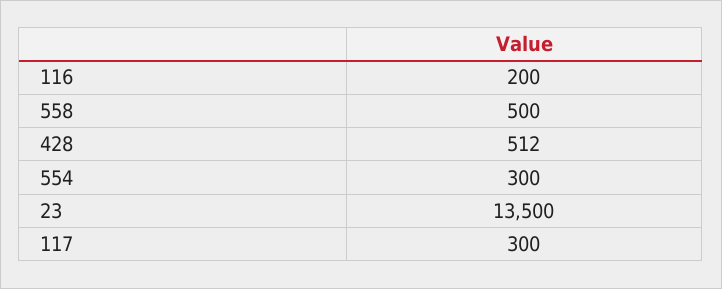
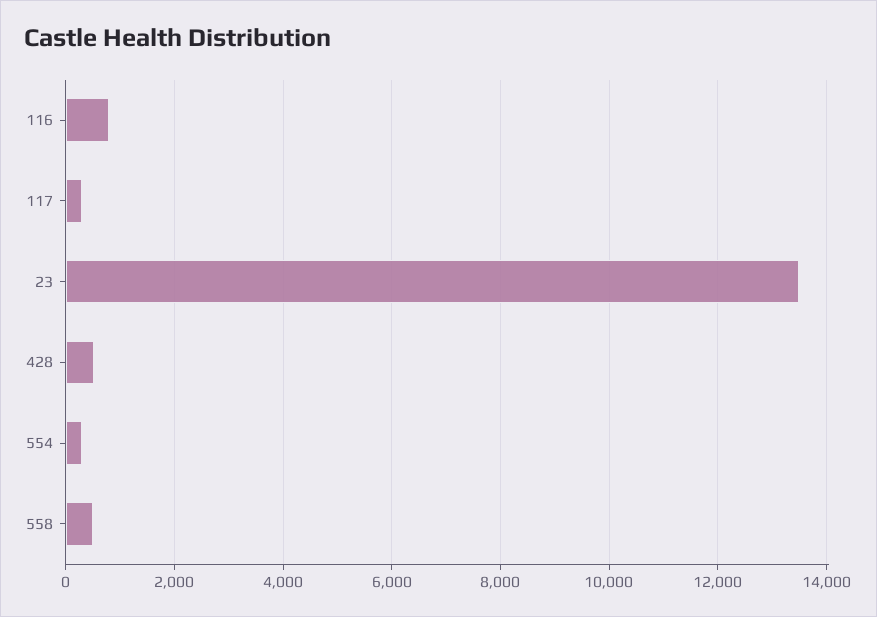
  {
-   "116": 200,
+   "116": 800,
    "558": 500,
    "428": 512,
    "554": 300,
    "23": 13500,
    "117": 300
  }

